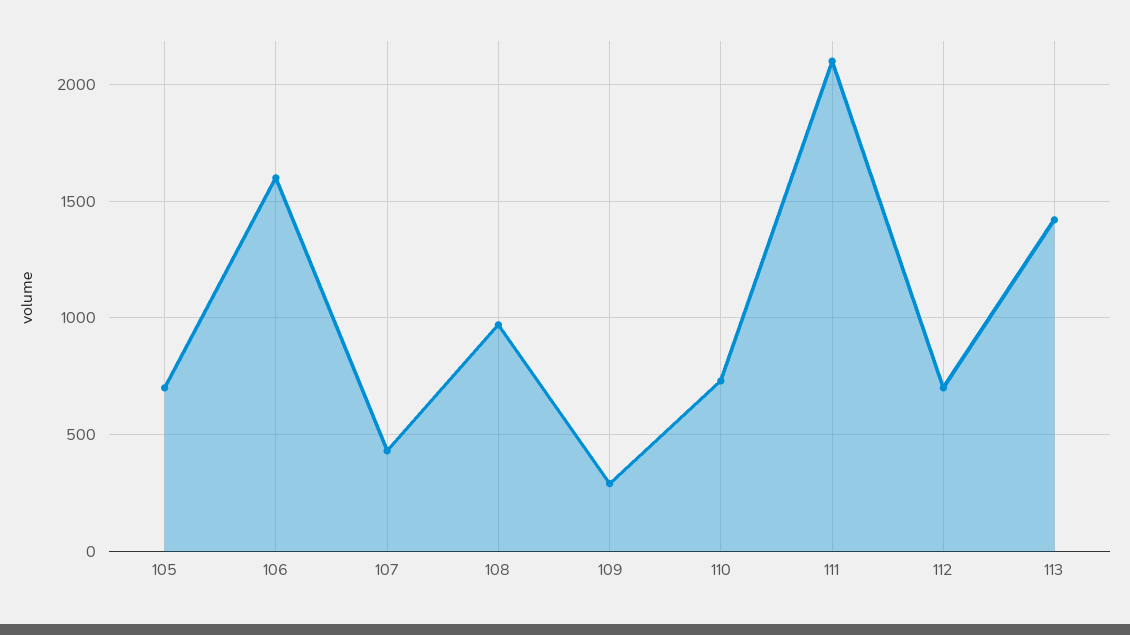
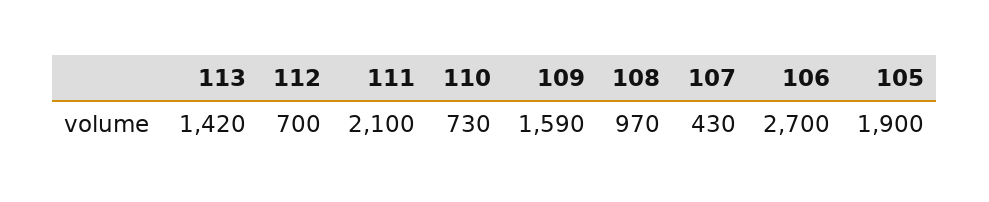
  {
-   "105": 700,
+   "105": 1900,
-   "106": 1600,
+   "106": 2700,
    "107": 430,
    "108": 970,
-   "109": 300,
+   "109": 1590,
    "110": 730,
    "111": 2100,
    "112": 700,
    "113": 1420
  }

